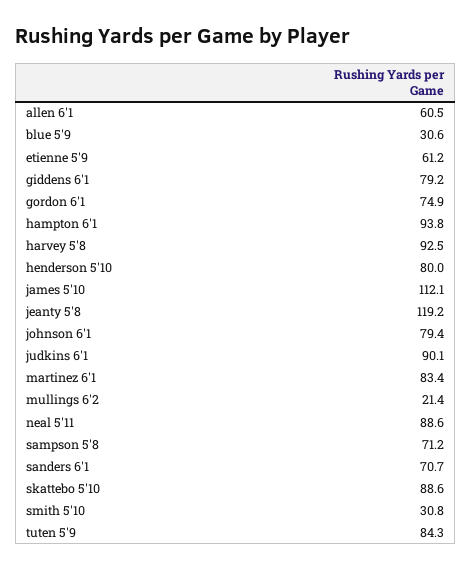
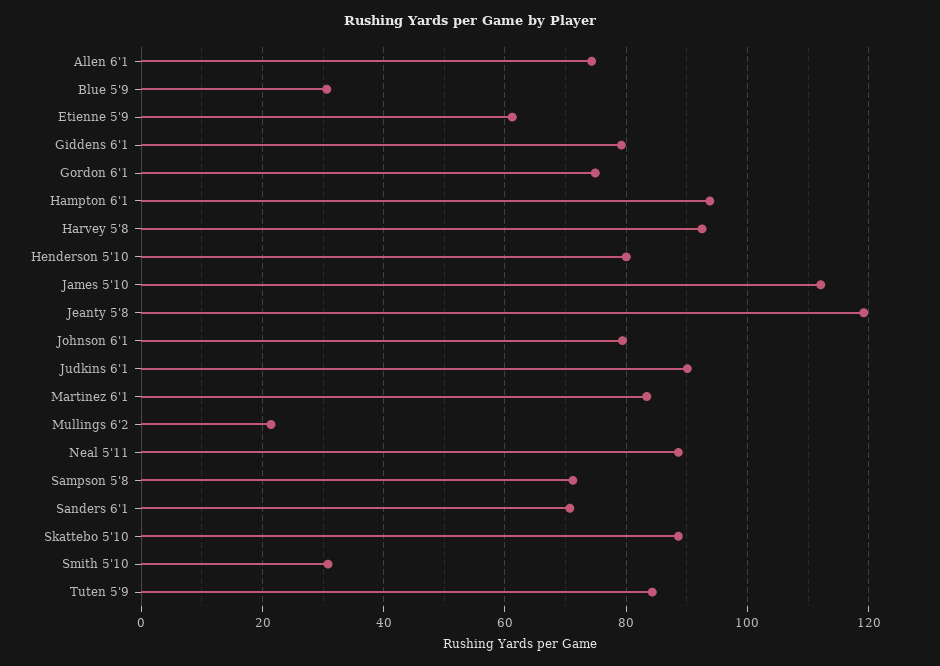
  {
-   "allen 6'1": 60.5,
+   "allen 6'1": 74,
    "blue 5'9": 30.6,
    "etienne 5'9": 61.2,
    "giddens 6'1": 79.2,
    "gordon 6'1": 74.9,
    "hampton 6'1": 93.8,
    "harvey 5'8": 92.5,
    "henderson 5'10": 80,
    "james 5'10": 112.1,
    "jeanty 5'8": 119.2,
    "johnson 6'1": 79.4,
    "judkins 6'1": 90.1,
    "martinez 6'1": 83.4,
    "mullings 6'2": 21.4,
    "neal 5'11": 88.6,
    "sampson 5'8": 71.2,
    "sanders 6'1": 70.7,
    "skattebo 5'10": 88.6,
    "smith 5'10": 30.8,
    "tuten 5'9": 84.3
  }

